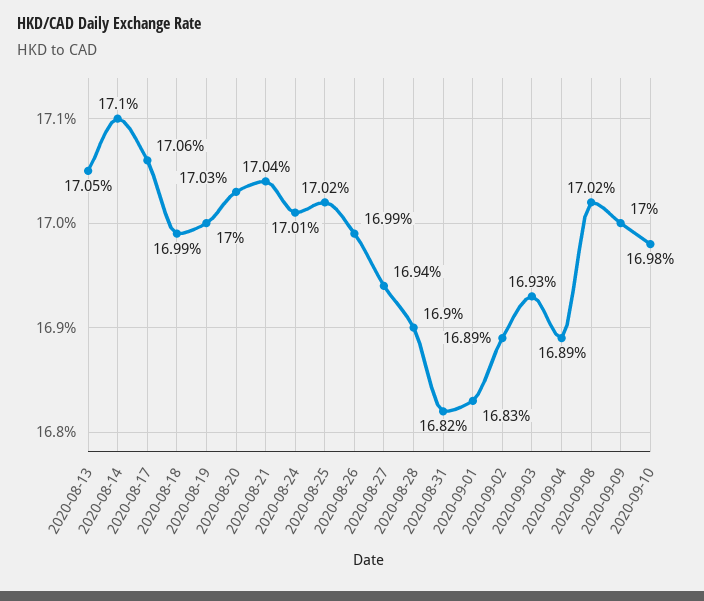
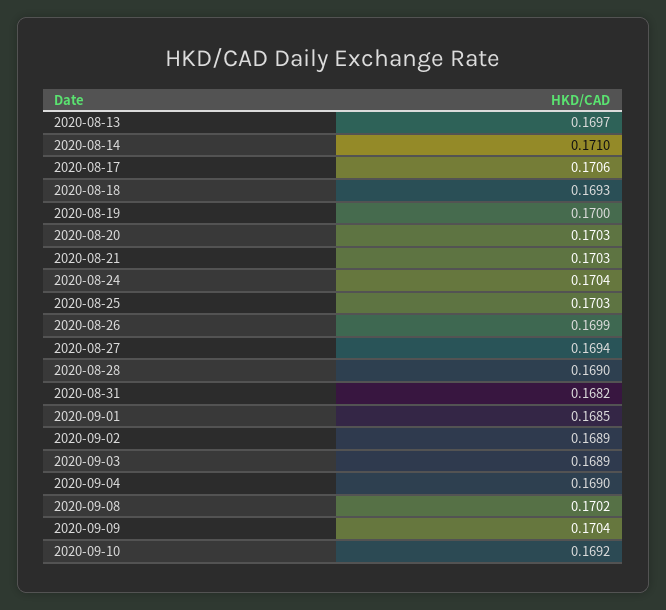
  {
-   "2020-08-13": 0.1705,
+   "2020-08-13": 0.1697,
    "2020-08-14": 0.171,
    "2020-08-17": 0.1706,
-   "2020-08-18": 0.1699,
+   "2020-08-18": 0.1693,
    "2020-08-19": 0.17,
    "2020-08-20": 0.1703,
-   "2020-08-21": 0.1704,
+   "2020-08-21": 0.1703,
-   "2020-08-24": 0.1701,
+   "2020-08-24": 0.1704,
-   "2020-08-25": 0.1702,
+   "2020-08-25": 0.1703,
    "2020-08-26": 0.1699,
    "2020-08-27": 0.1694,
    "2020-08-28": 0.169,
    "2020-08-31": 0.1682,
-   "2020-09-01": 0.1683,
+   "2020-09-01": 0.1685,
    "2020-09-02": 0.1689,
-   "2020-09-03": 0.1693,
+   "2020-09-03": 0.1689,
-   "2020-09-04": 0.1689,
+   "2020-09-04": 0.169,
    "2020-09-08": 0.1702,
-   "2020-09-09": 0.17,
+   "2020-09-09": 0.1704,
-   "2020-09-10": 0.1698
+   "2020-09-10": 0.1692
  }

